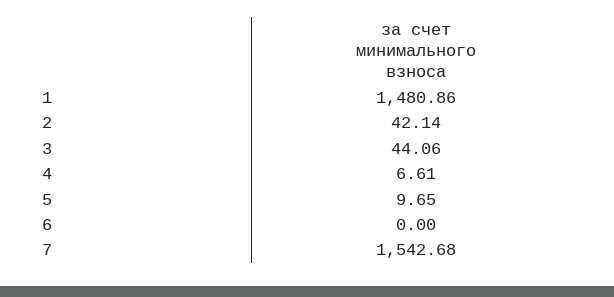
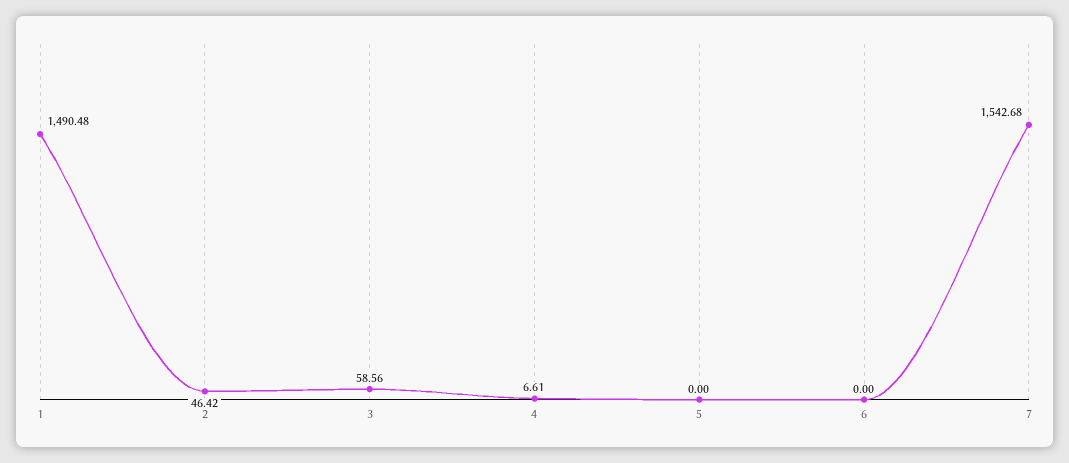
  {
-   "1": 1480.86,
+   "1": 1490.48,
-   "2": 42.14,
+   "2": 46.42,
-   "3": 44.06,
+   "3": 58.56,
    "4": 6.61,
-   "5": 9.65,
+   "5": 0,
    "6": 0,
    "7": 1542.68
  }

